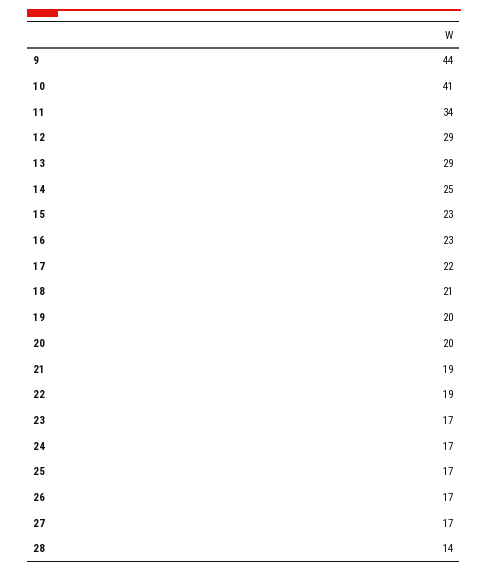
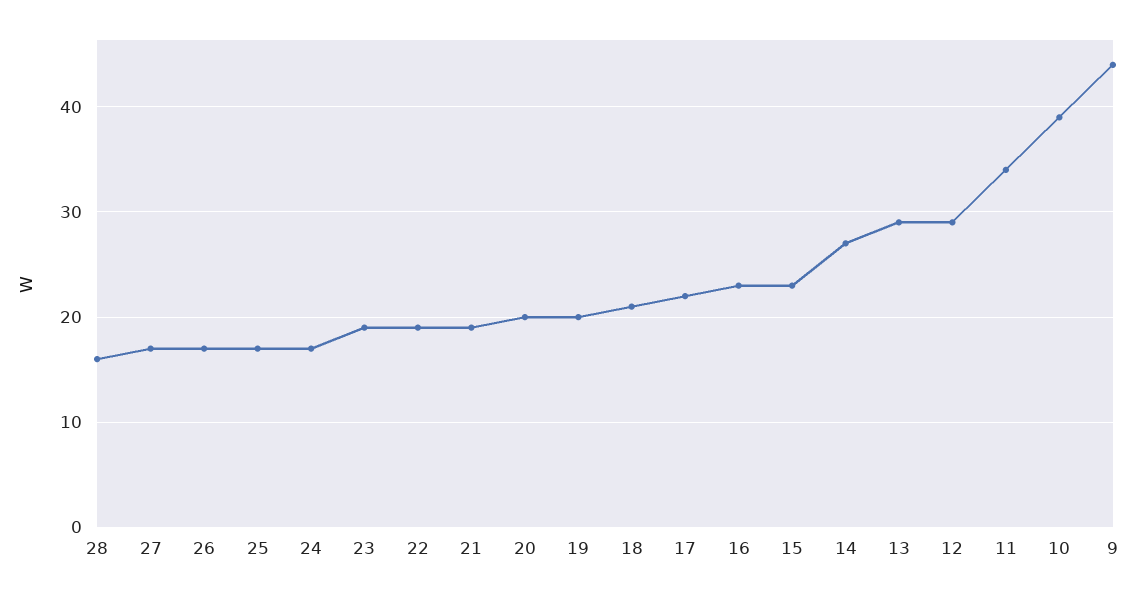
  {
    "9": 44,
-   "10": 41,
+   "10": 39,
    "11": 34,
    "12": 29,
    "13": 29,
-   "14": 25,
+   "14": 27,
    "15": 23,
    "16": 23,
    "17": 22,
    "18": 21,
    "19": 20,
    "20": 20,
    "21": 19,
    "22": 19,
-   "23": 17,
+   "23": 19,
    "24": 17,
    "25": 17,
    "26": 17,
    "27": 17,
-   "28": 14
+   "28": 16
  }

